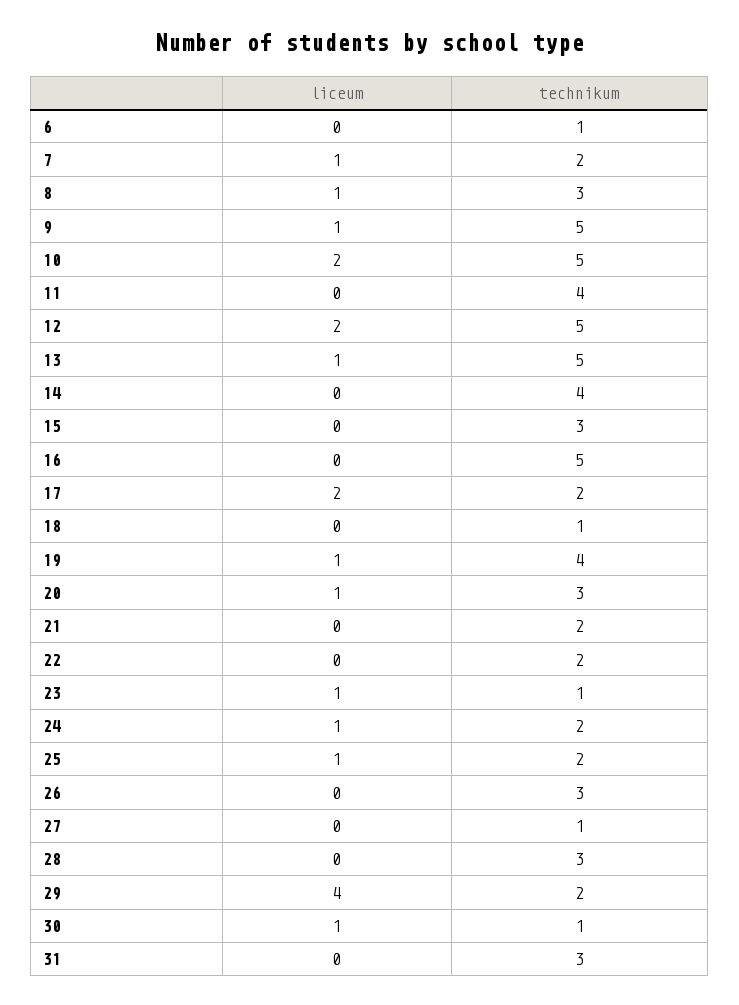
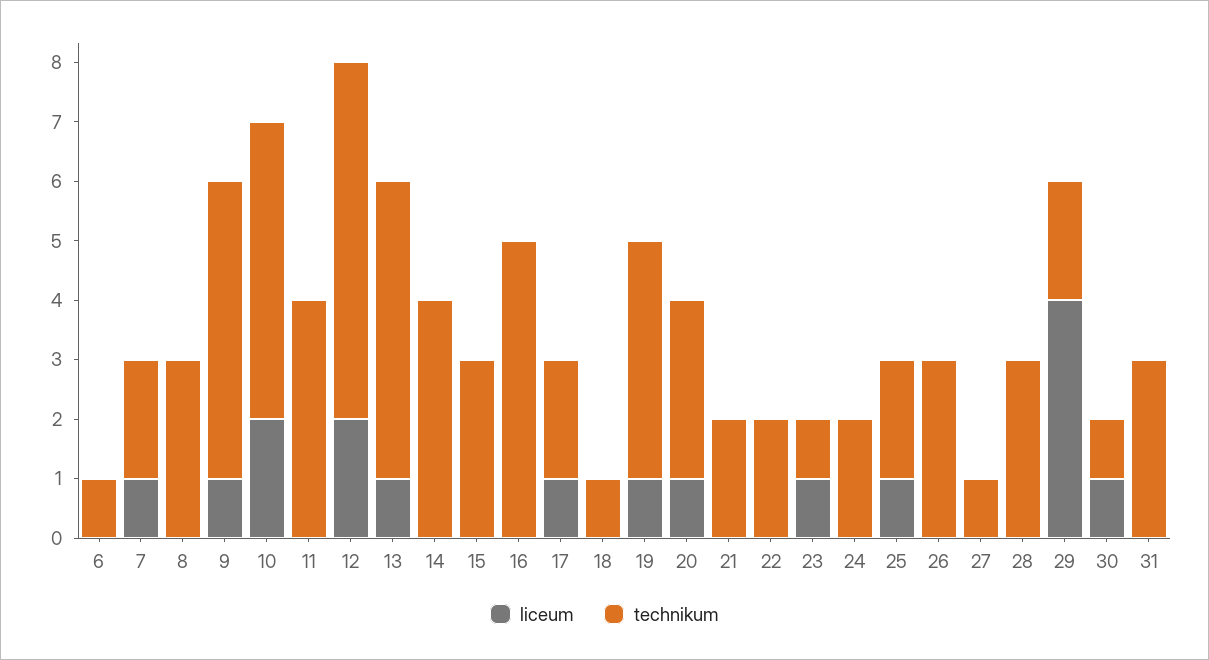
  {
    "liceum": {
      "6": 0,
      "7": 1,
-     "8": 1,
+     "8": 0,
      "9": 1,
      "10": 2,
      "11": 0,
      "12": 2,
      "13": 1,
      "14": 0,
      "15": 0,
      "16": 0,
-     "17": 2,
+     "17": 1,
      "18": 0,
      "19": 1,
      "20": 1,
      "21": 0,
      "22": 0,
      "23": 1,
-     "24": 1,
+     "24": 0,
      "25": 1,
      "26": 0,
      "27": 0,
      "28": 0,
      "29": 4,
      "30": 1,
      "31": 0
    },
    "technikum": {
      "6": 1,
      "7": 2,
      "8": 3,
      "9": 5,
      "10": 5,
      "11": 4,
-     "12": 5,
+     "12": 6,
      "13": 5,
      "14": 4,
      "15": 3,
      "16": 5,
      "17": 2,
      "18": 1,
      "19": 4,
      "20": 3,
      "21": 2,
      "22": 2,
      "23": 1,
      "24": 2,
      "25": 2,
      "26": 3,
      "27": 1,
      "28": 3,
      "29": 2,
      "30": 1,
      "31": 3
    }
  }

